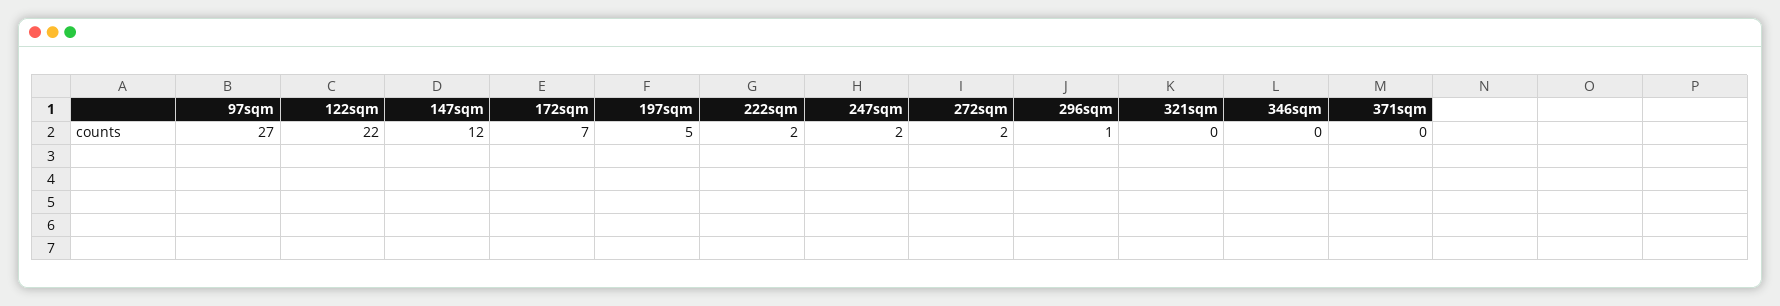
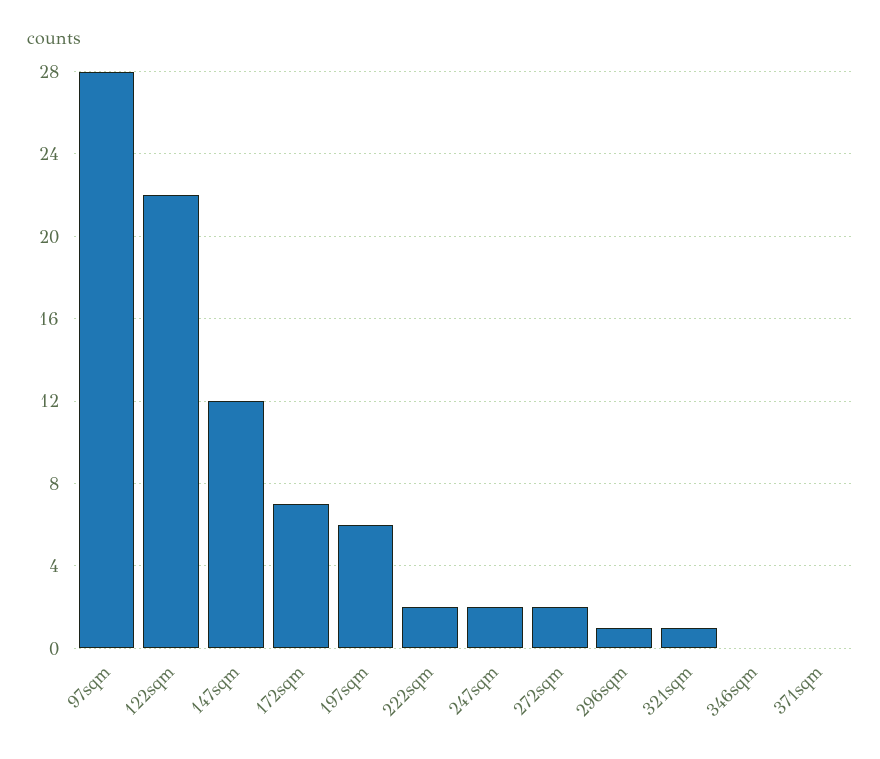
  {
-   "97sqm": 27,
+   "97sqm": 28,
    "122sqm": 22,
    "147sqm": 12,
    "172sqm": 7,
-   "197sqm": 5,
+   "197sqm": 6,
    "222sqm": 2,
    "247sqm": 2,
    "272sqm": 2,
    "296sqm": 1,
-   "321sqm": 0,
+   "321sqm": 1,
    "346sqm": 0,
    "371sqm": 0
  }

